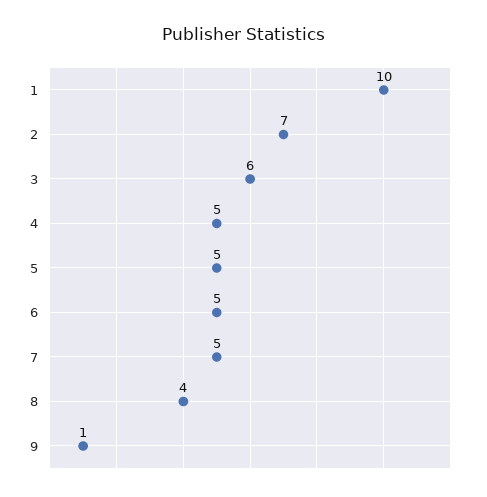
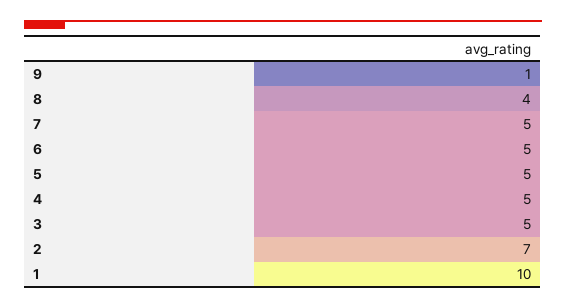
  {
    "1": 10,
    "2": 7,
-   "3": 6,
+   "3": 5,
    "4": 5,
    "5": 5,
    "6": 5,
    "7": 5,
    "8": 4,
    "9": 1
  }

